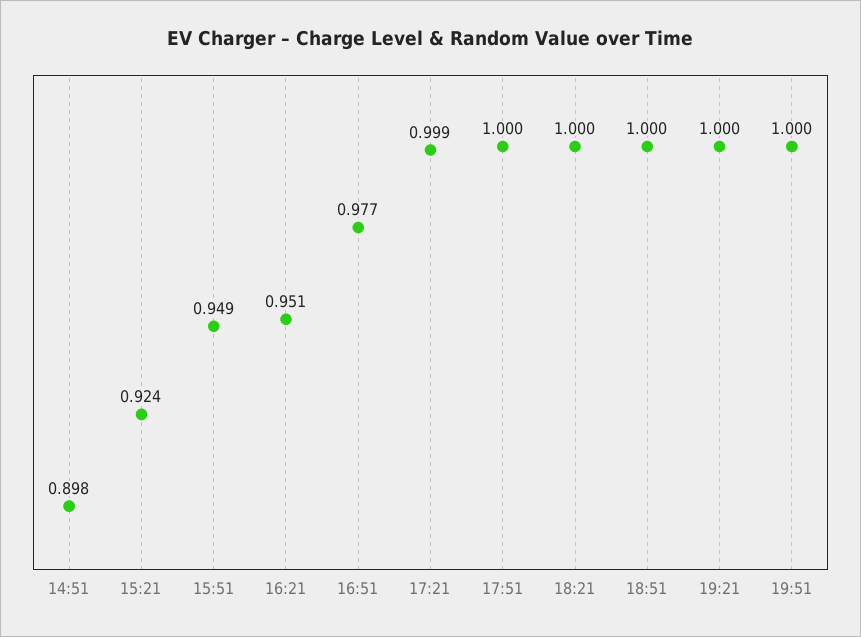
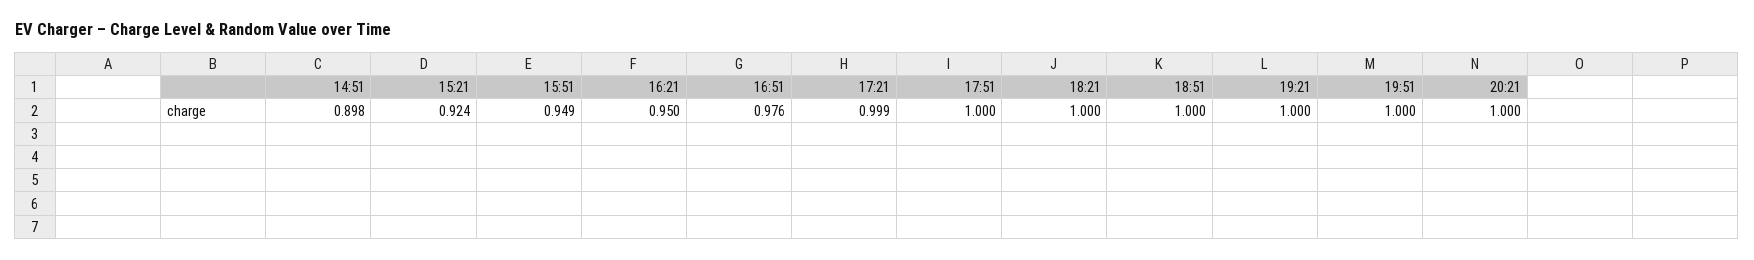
  {
    "14:51": 0.898,
    "15:21": 0.924,
    "15:51": 0.949,
-   "16:21": 0.951,
+   "16:21": 0.95,
-   "16:51": 0.977,
+   "16:51": 0.976,
    "17:21": 0.999,
    "17:51": 1,
    "18:21": 1,
    "18:51": 1,
    "19:21": 1,
-   "19:51": 1
+   "19:51": 1,
+   "20:21": 1
  }

